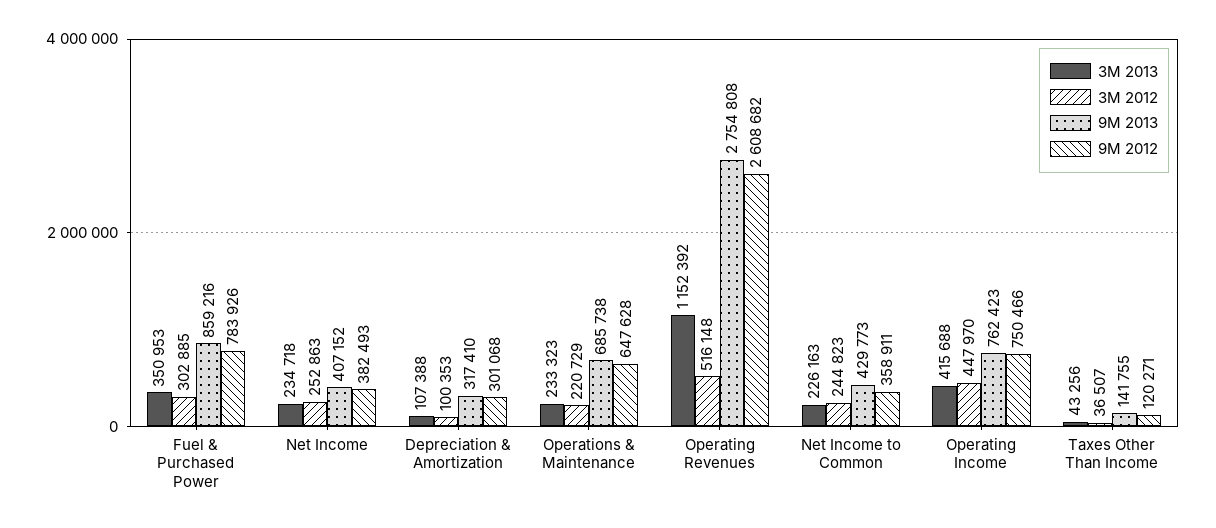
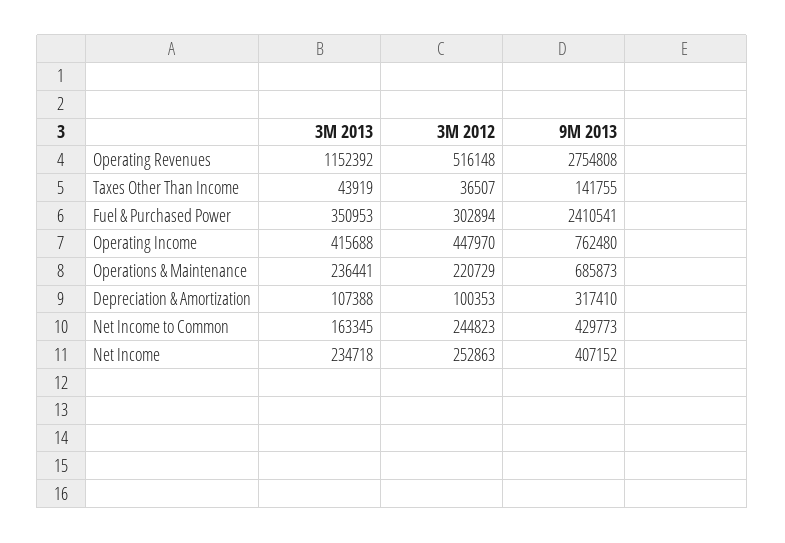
  {
    "3M 2013": {
      "Fuel & Purchased Power": 350953,
      "Net Income": 234718,
      "Depreciation & Amortization": 107388,
-     "Operations & Maintenance": 233323,
+     "Operations & Maintenance": 236441,
      "Operating Revenues": 1152392,
-     "Net Income to Common": 226163,
+     "Net Income to Common": 163345,
      "Operating Income": 415688,
-     "Taxes Other Than Income": 43256
+     "Taxes Other Than Income": 43919
    },
    "3M 2012": {
-     "Fuel & Purchased Power": 302885,
+     "Fuel & Purchased Power": 302894,
      "Net Income": 252863,
      "Depreciation & Amortization": 100353,
      "Operations & Maintenance": 220729,
      "Operating Revenues": 516148,
      "Net Income to Common": 244823,
      "Operating Income": 447970,
      "Taxes Other Than Income": 36507
    },
    "9M 2013": {
-     "Fuel & Purchased Power": 859216,
+     "Fuel & Purchased Power": 2410541,
      "Net Income": 407152,
      "Depreciation & Amortization": 317410,
-     "Operations & Maintenance": 685738,
+     "Operations & Maintenance": 685873,
      "Operating Revenues": 2754808,
      "Net Income to Common": 429773,
-     "Operating Income": 762423,
+     "Operating Income": 762480,
      "Taxes Other Than Income": 141755
-   },
+   }
-   "9M 2012": {
-     "Fuel & Purchased Power": 783926,
-     "Net Income": 382493,
-     "Depreciation & Amortization": 301068,
-     "Operations & Maintenance": 647628,
-     "Operating Revenues": 2608682,
-     "Net Income to Common": 358911,
-     "Operating Income": 750466,
-     "Taxes Other Than Income": 120271
-   }
  }

